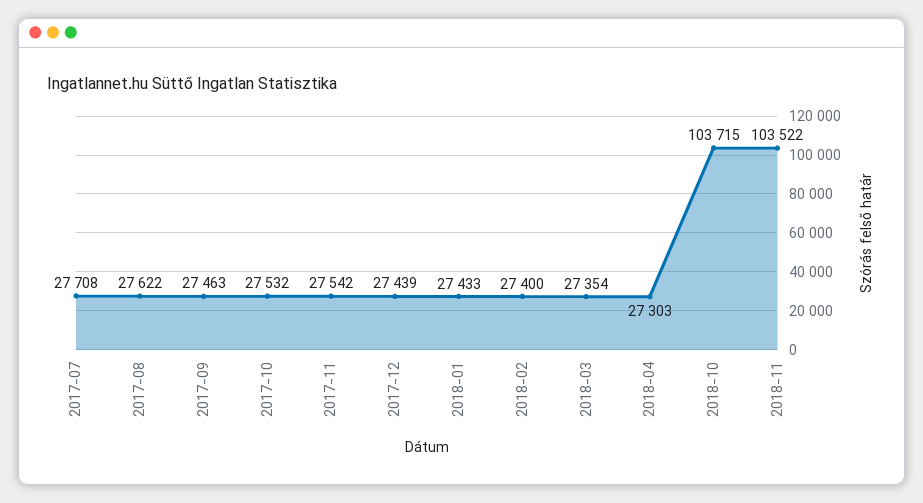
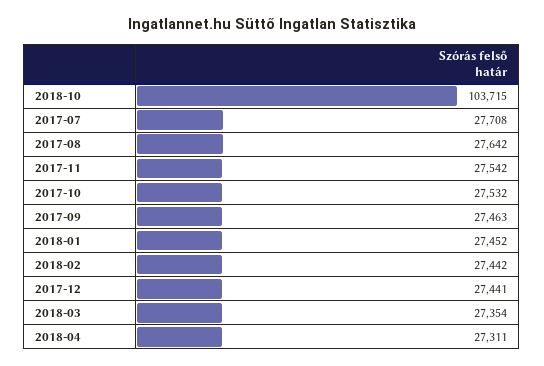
  {
    "2017-07": 27708,
-   "2017-08": 27622,
+   "2017-08": 27642,
    "2017-09": 27463,
    "2017-10": 27532,
    "2017-11": 27542,
-   "2017-12": 27439,
+   "2017-12": 27441,
-   "2018-01": 27433,
+   "2018-01": 27452,
-   "2018-02": 27400,
+   "2018-02": 27442,
    "2018-03": 27354,
-   "2018-04": 27303,
+   "2018-04": 27311,
-   "2018-10": 103715,
+   "2018-10": 103715
-   "2018-11": 103522
  }

